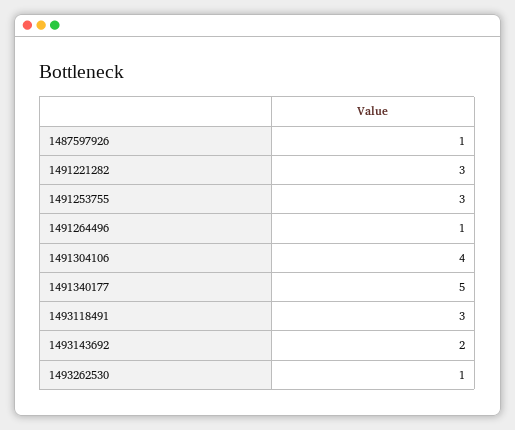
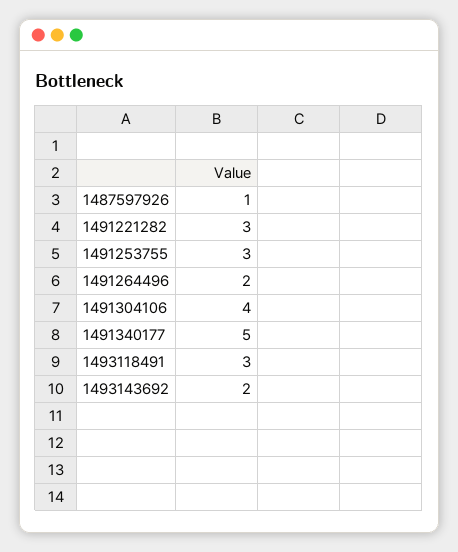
  {
    "1487597926": 1,
    "1491221282": 3,
    "1491253755": 3,
-   "1491264496": 1,
+   "1491264496": 2,
    "1491304106": 4,
    "1491340177": 5,
    "1493118491": 3,
-   "1493143692": 2,
+   "1493143692": 2
-   "1493262530": 1
  }

